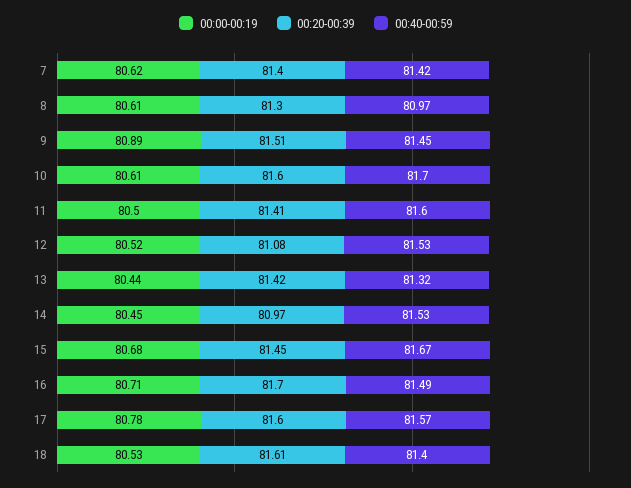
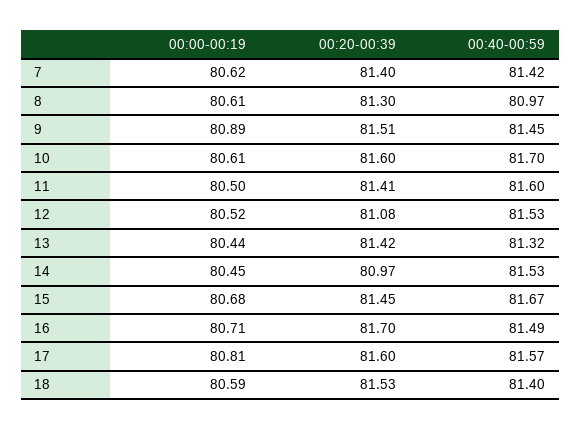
  {
    "00:00-00:19": {
      "7": 80.62,
      "8": 80.61,
      "9": 80.89,
      "10": 80.61,
      "11": 80.5,
      "12": 80.52,
      "13": 80.44,
      "14": 80.45,
      "15": 80.68,
      "16": 80.71,
-     "17": 80.78,
+     "17": 80.81,
-     "18": 80.53
+     "18": 80.59
    },
    "00:20-00:39": {
      "7": 81.4,
      "8": 81.3,
      "9": 81.51,
      "10": 81.6,
      "11": 81.41,
      "12": 81.08,
      "13": 81.42,
      "14": 80.97,
      "15": 81.45,
      "16": 81.7,
      "17": 81.6,
-     "18": 81.61
+     "18": 81.53
    },
    "00:40-00:59": {
      "7": 81.42,
      "8": 80.97,
      "9": 81.45,
      "10": 81.7,
      "11": 81.6,
      "12": 81.53,
      "13": 81.32,
      "14": 81.53,
      "15": 81.67,
      "16": 81.49,
      "17": 81.57,
      "18": 81.4
    }
  }

